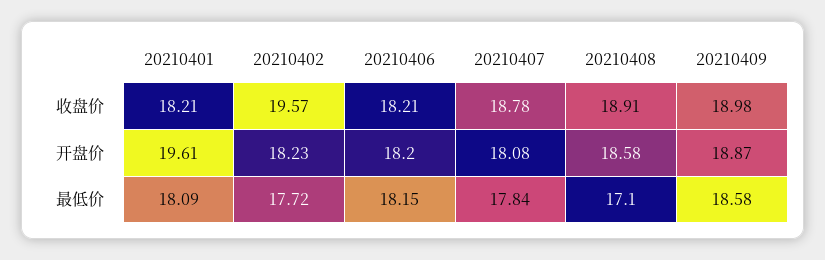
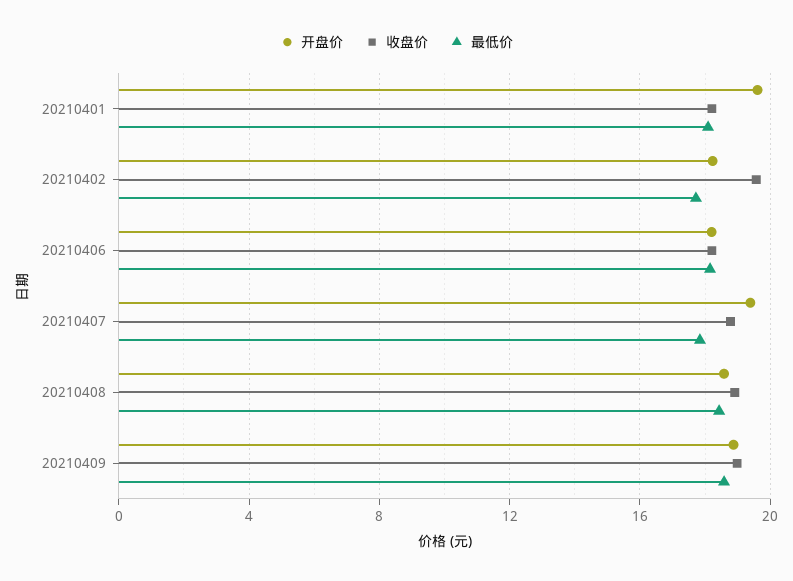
  {
    "收盘价": {
      "20210401": 18.21,
      "20210402": 19.57,
      "20210406": 18.21,
      "20210407": 18.78,
      "20210408": 18.91,
      "20210409": 18.98
    },
    "开盘价": {
      "20210401": 19.61,
      "20210402": 18.23,
      "20210406": 18.2,
-     "20210407": 18.08,
+     "20210407": 19.5,
      "20210408": 18.58,
      "20210409": 18.87
    },
    "最低价": {
      "20210401": 18.09,
      "20210402": 17.72,
      "20210406": 18.15,
      "20210407": 17.84,
-     "20210408": 17.1,
+     "20210408": 18.5,
      "20210409": 18.58
    }
  }

